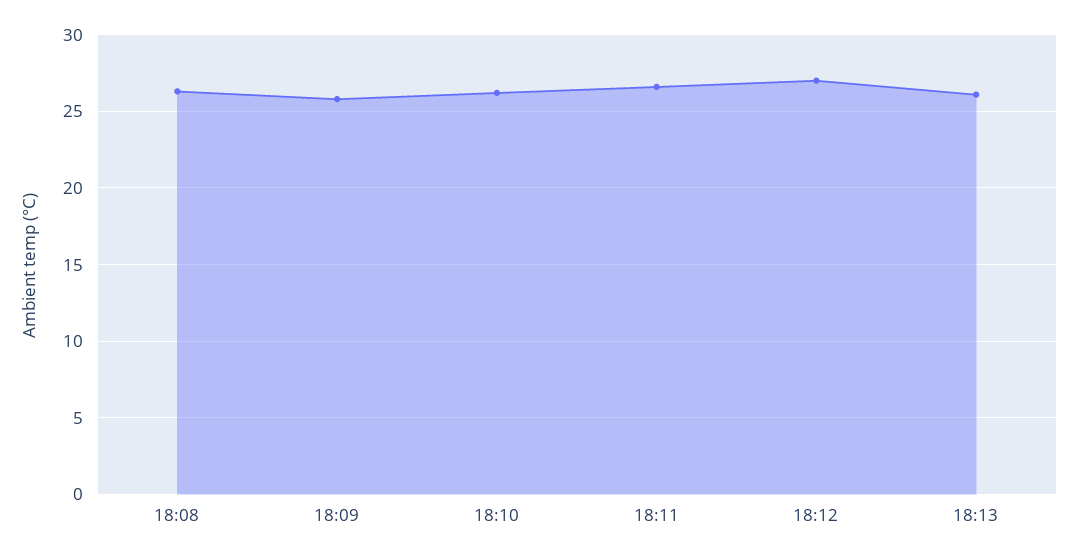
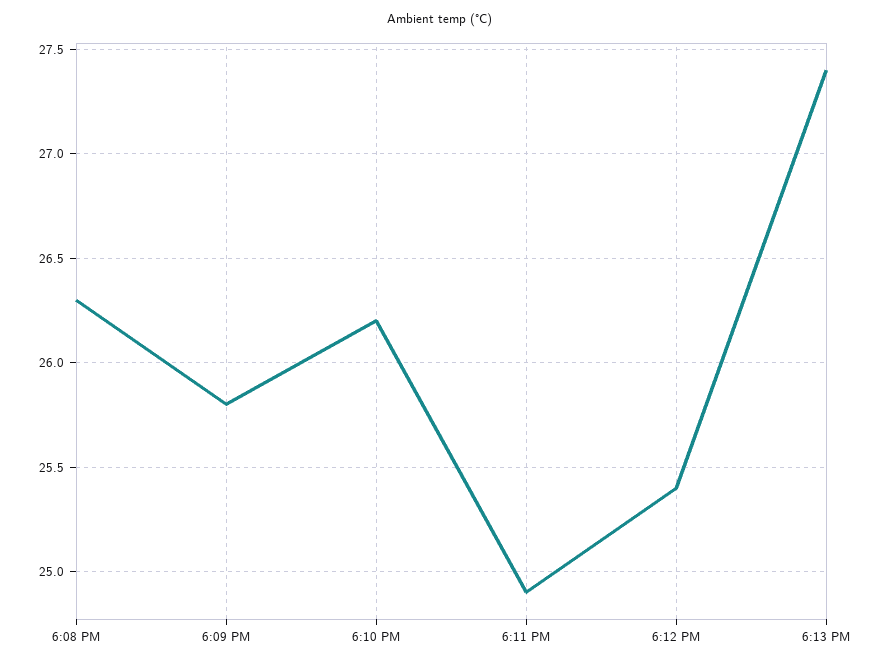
  {
    "18:08": 26.3,
    "18:09": 25.8,
    "18:10": 26.2,
-   "18:11": 26.5,
+   "18:11": 24.9,
-   "18:12": 27,
+   "18:12": 25.4,
-   "18:13": 26
+   "18:13": 27.4
  }

